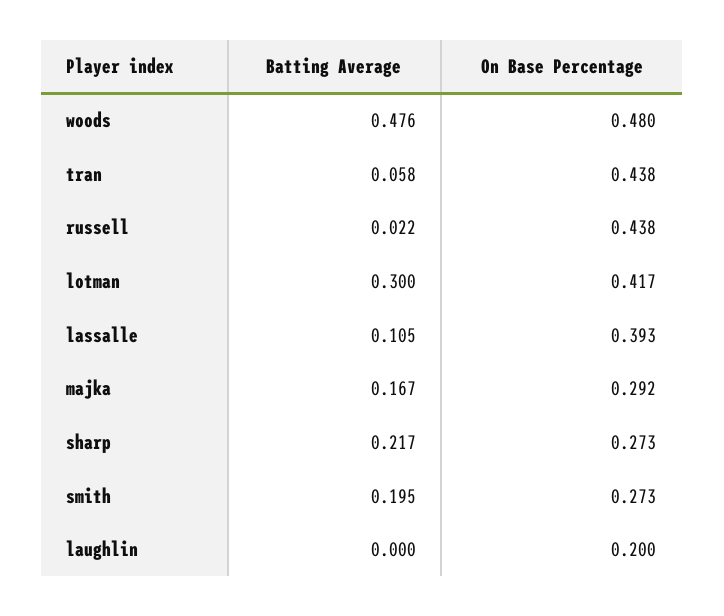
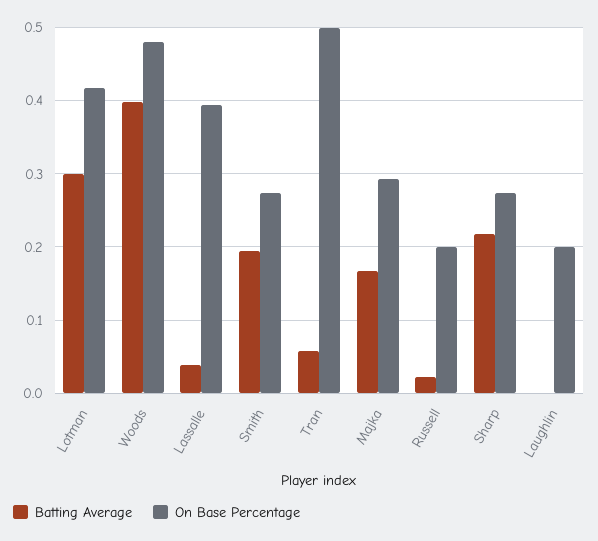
  {
    "Batting Average": {
-     "woods": 0.476,
+     "woods": 0.4,
      "tran": 0.058,
      "russell": 0.022,
      "lotman": 0.3,
-     "lassalle": 0.105,
+     "lassalle": 0.04,
      "majka": 0.167,
      "sharp": 0.217,
      "smith": 0.195,
      "laughlin": 0
    },
    "On Base Percentage": {
      "woods": 0.48,
-     "tran": 0.438,
+     "tran": 0.5,
-     "russell": 0.438,
+     "russell": 0.2,
      "lotman": 0.417,
      "lassalle": 0.393,
      "majka": 0.292,
      "sharp": 0.273,
      "smith": 0.273,
      "laughlin": 0.2
    }
  }

